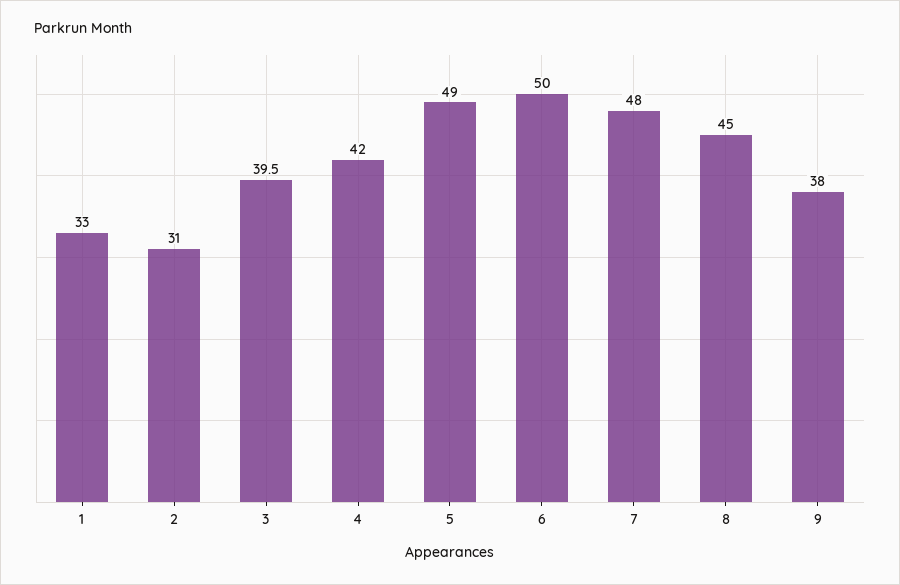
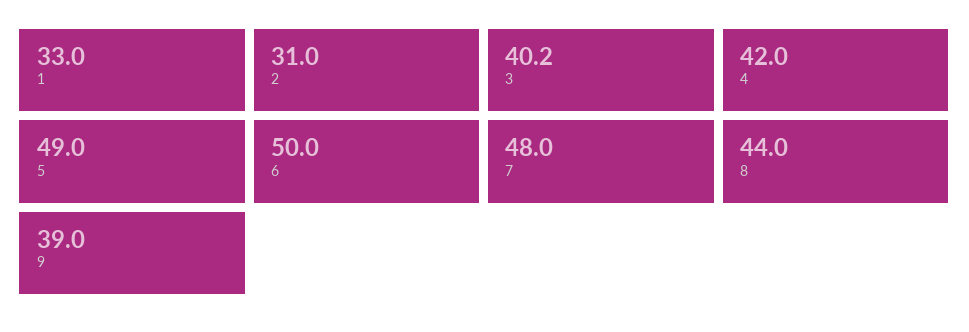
  {
    "1": 33,
    "2": 31,
-   "3": 39.5,
+   "3": 40.2,
    "4": 42,
    "5": 49,
    "6": 50,
    "7": 48,
-   "8": 45,
+   "8": 44,
-   "9": 38
+   "9": 39
  }

